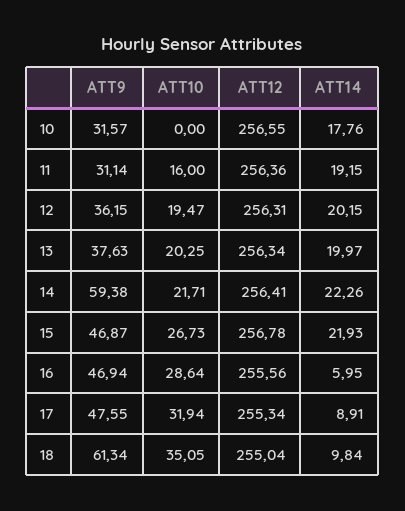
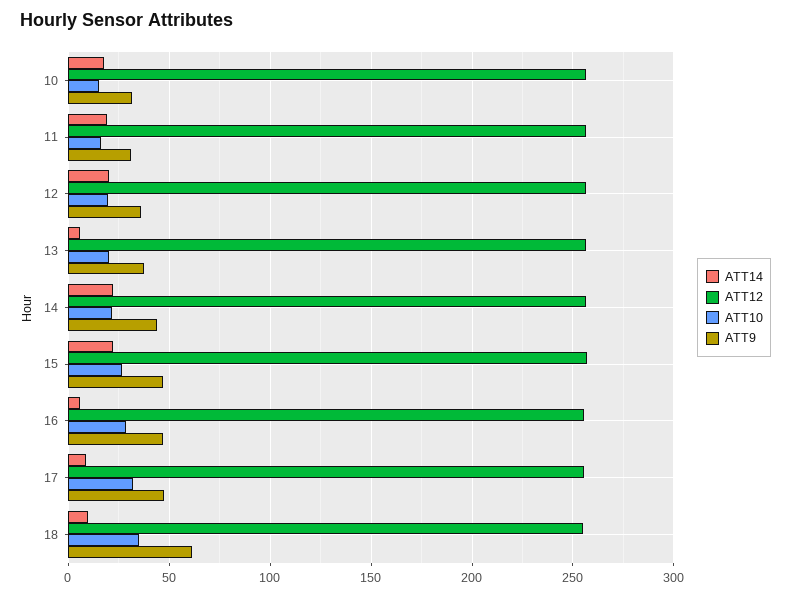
  {
    "ATT9": {
      "10": 31.57,
      "11": 31.14,
      "12": 36.15,
      "13": 37.63,
-     "14": 59.38,
+     "14": 45,
      "15": 46.87,
      "16": 46.94,
      "17": 47.55,
      "18": 61.34
    },
    "ATT10": {
-     "10": 0,
+     "10": 15,
      "11": 16,
      "12": 19.47,
      "13": 20.25,
      "14": 21.71,
      "15": 26.73,
      "16": 28.64,
      "17": 31.94,
      "18": 35.05
    },
    "ATT12": {
      "10": 256.55,
      "11": 256.36,
      "12": 256.31,
      "13": 256.34,
      "14": 256.41,
      "15": 256.78,
      "16": 255.56,
      "17": 255.34,
      "18": 255.04
    },
    "ATT14": {
      "10": 17.76,
      "11": 19.15,
      "12": 20.15,
-     "13": 19.97,
+     "13": 5,
      "14": 22.26,
      "15": 21.93,
      "16": 5.95,
      "17": 8.91,
      "18": 9.84
    }
  }

